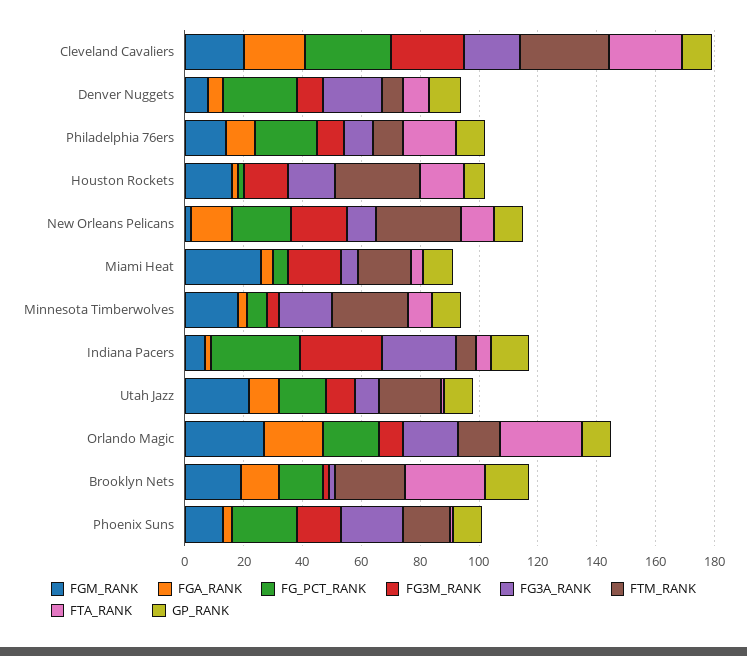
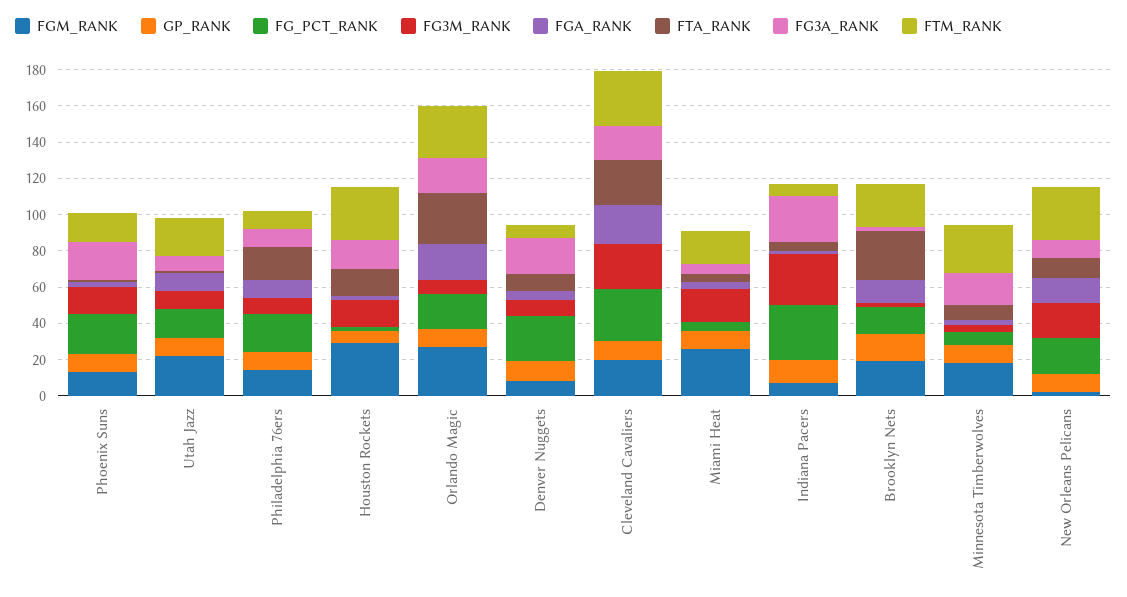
  {
    "FGM_RANK": {
      "Cleveland Cavaliers": 20,
      "Denver Nuggets": 10,
      "Philadelphia 76ers": 15,
-     "Houston Rockets": 15,
+     "Houston Rockets": 30,
      "New Orleans Pelicans": 0,
      "Miami Heat": 25,
      "Minnesota Timberwolves": 20,
      "Indiana Pacers": 5,
      "Utah Jazz": 20,
      "Orlando Magic": 25,
      "Brooklyn Nets": 20,
      "Phoenix Suns": 15
    },
    "FGA_RANK": {
      "Cleveland Cavaliers": 20,
      "Denver Nuggets": 5,
      "Philadelphia 76ers": 10,
      "Houston Rockets": 0,
      "New Orleans Pelicans": 15,
      "Miami Heat": 5,
      "Minnesota Timberwolves": 5,
      "Indiana Pacers": 0,
      "Utah Jazz": 10,
      "Orlando Magic": 20,
      "Brooklyn Nets": 15,
      "Phoenix Suns": 5
    },
    "FG_PCT_RANK": {
      "Cleveland Cavaliers": 30,
      "Denver Nuggets": 25,
      "Philadelphia 76ers": 20,
      "Houston Rockets": 0,
      "New Orleans Pelicans": 20,
      "Miami Heat": 5,
      "Minnesota Timberwolves": 5,
      "Indiana Pacers": 30,
      "Utah Jazz": 15,
      "Orlando Magic": 20,
      "Brooklyn Nets": 15,
      "Phoenix Suns": 20
    },
    "FG3M_RANK": {
      "Cleveland Cavaliers": 25,
      "Denver Nuggets": 10,
      "Philadelphia 76ers": 10,
      "Houston Rockets": 15,
      "New Orleans Pelicans": 20,
      "Miami Heat": 20,
      "Minnesota Timberwolves": 5,
      "Indiana Pacers": 30,
      "Utah Jazz": 10,
      "Orlando Magic": 10,
      "Brooklyn Nets": 0,
      "Phoenix Suns": 15
    },
    "FG3A_RANK": {
      "Cleveland Cavaliers": 20,
      "Denver Nuggets": 20,
      "Philadelphia 76ers": 10,
      "Houston Rockets": 15,
      "New Orleans Pelicans": 10,
      "Miami Heat": 5,
      "Minnesota Timberwolves": 20,
      "Indiana Pacers": 25,
      "Utah Jazz": 10,
      "Orlando Magic": 20,
      "Brooklyn Nets": 0,
      "Phoenix Suns": 20
    },
    "FTM_RANK": {
      "Cleveland Cavaliers": 30,
      "Denver Nuggets": 5,
      "Philadelphia 76ers": 10,
      "Houston Rockets": 30,
      "New Orleans Pelicans": 30,
      "Miami Heat": 20,
      "Minnesota Timberwolves": 25,
      "Indiana Pacers": 5,
      "Utah Jazz": 20,
-     "Orlando Magic": 15,
+     "Orlando Magic": 30,
      "Brooklyn Nets": 25,
      "Phoenix Suns": 15
    },
    "FTA_RANK": {
      "Cleveland Cavaliers": 25,
      "Denver Nuggets": 10,
      "Philadelphia 76ers": 20,
      "Houston Rockets": 15,
      "New Orleans Pelicans": 10,
      "Miami Heat": 5,
      "Minnesota Timberwolves": 10,
      "Indiana Pacers": 5,
      "Utah Jazz": 0,
      "Orlando Magic": 30,
      "Brooklyn Nets": 25,
      "Phoenix Suns": 0
    },
    "GP_RANK": {
      "Cleveland Cavaliers": 10,
      "Denver Nuggets": 10,
      "Philadelphia 76ers": 10,
      "Houston Rockets": 5,
      "New Orleans Pelicans": 10,
      "Miami Heat": 10,
      "Minnesota Timberwolves": 10,
      "Indiana Pacers": 15,
      "Utah Jazz": 10,
      "Orlando Magic": 10,
      "Brooklyn Nets": 15,
      "Phoenix Suns": 10
    }
  }

